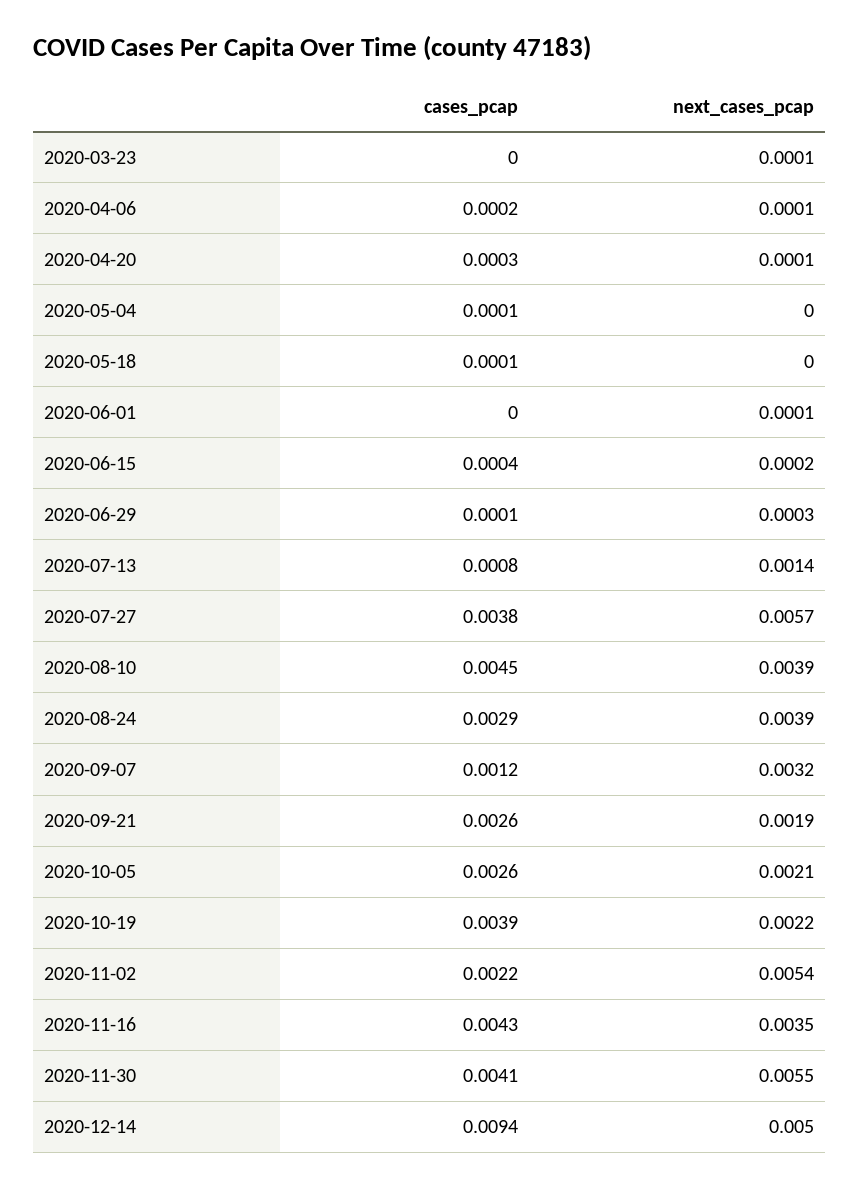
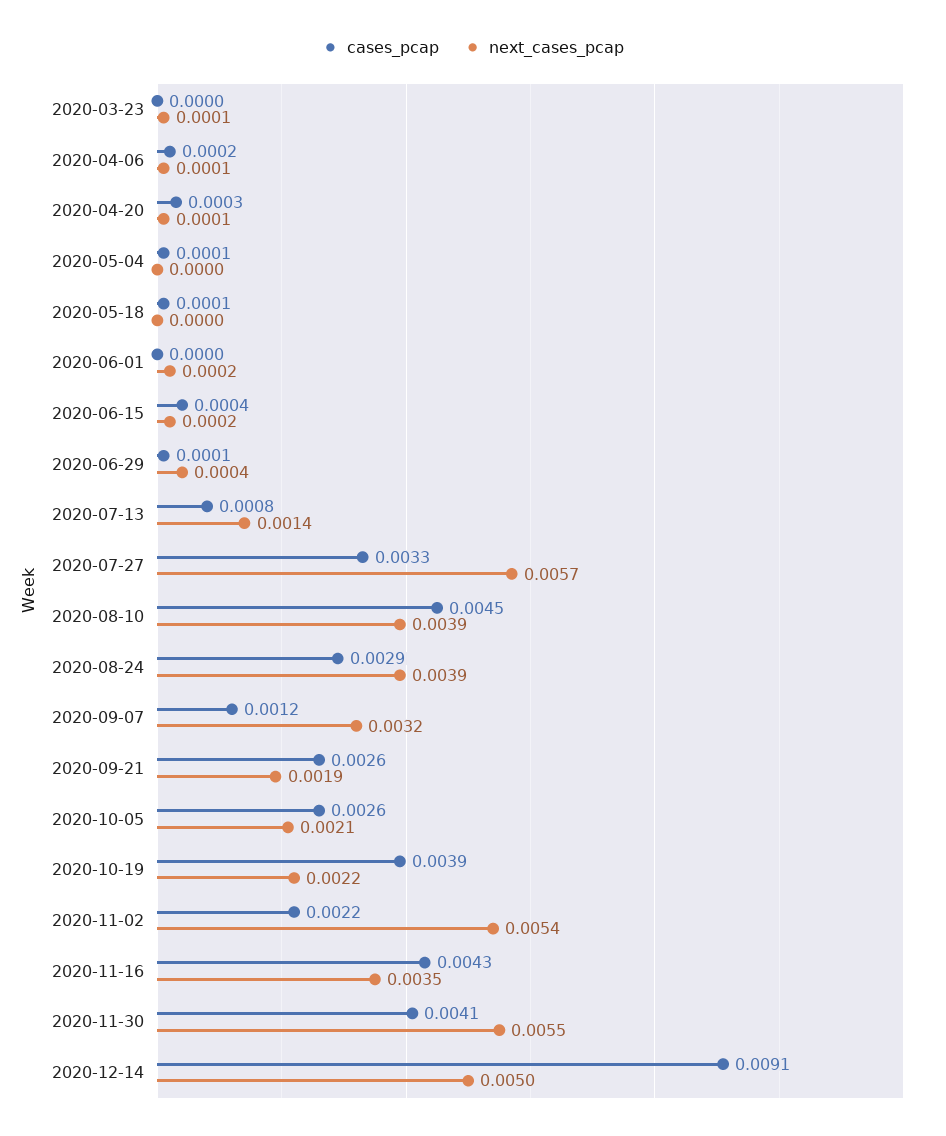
  {
    "cases_pcap": {
      "2020-03-23": 0,
      "2020-04-06": 0.0002,
      "2020-04-20": 0.0003,
      "2020-05-04": 0.0001,
      "2020-05-18": 0.0001,
      "2020-06-01": 0,
      "2020-06-15": 0.0004,
      "2020-06-29": 0.0001,
      "2020-07-13": 0.0008,
-     "2020-07-27": 0.0038,
+     "2020-07-27": 0.0033,
      "2020-08-10": 0.0045,
      "2020-08-24": 0.0029,
      "2020-09-07": 0.0012,
      "2020-09-21": 0.0026,
      "2020-10-05": 0.0026,
      "2020-10-19": 0.0039,
      "2020-11-02": 0.0022,
      "2020-11-16": 0.0043,
      "2020-11-30": 0.0041,
-     "2020-12-14": 0.0094
+     "2020-12-14": 0.0091
    },
    "next_cases_pcap": {
      "2020-03-23": 0.0001,
      "2020-04-06": 0.0001,
      "2020-04-20": 0.0001,
      "2020-05-04": 0,
      "2020-05-18": 0,
-     "2020-06-01": 0.0001,
+     "2020-06-01": 0.0002,
      "2020-06-15": 0.0002,
-     "2020-06-29": 0.0003,
+     "2020-06-29": 0.0004,
      "2020-07-13": 0.0014,
      "2020-07-27": 0.0057,
      "2020-08-10": 0.0039,
      "2020-08-24": 0.0039,
      "2020-09-07": 0.0032,
      "2020-09-21": 0.0019,
      "2020-10-05": 0.0021,
      "2020-10-19": 0.0022,
      "2020-11-02": 0.0054,
      "2020-11-16": 0.0035,
      "2020-11-30": 0.0055,
      "2020-12-14": 0.005
    }
  }

